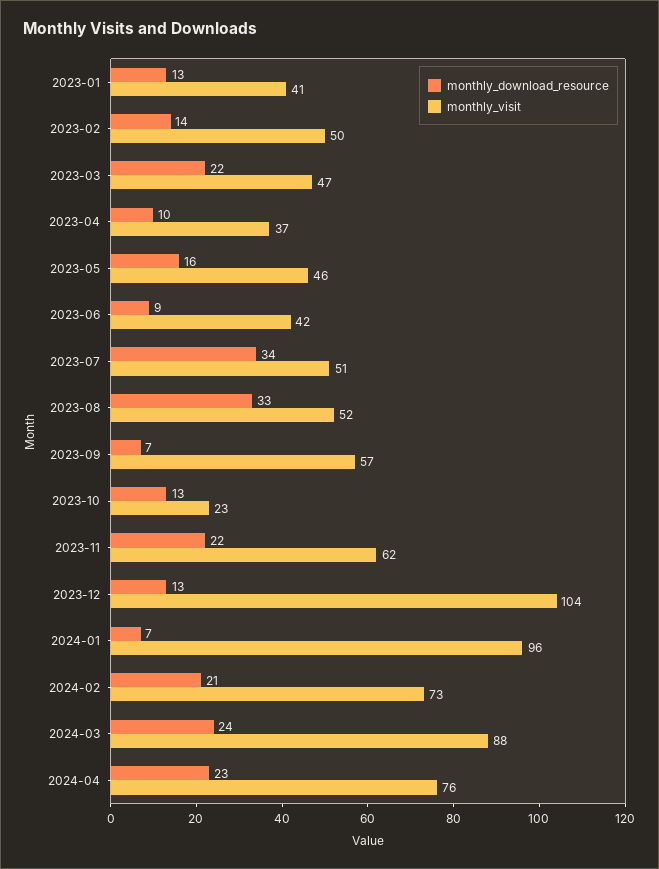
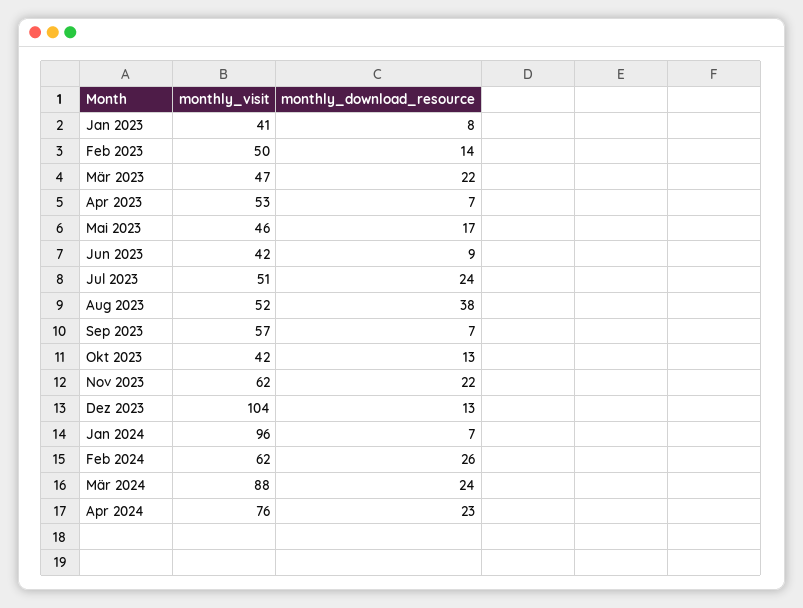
  {
    "monthly_download_resource": {
-     "2023-01": 13,
+     "2023-01": 8,
      "2023-02": 14,
      "2023-03": 22,
-     "2023-04": 10,
+     "2023-04": 7,
-     "2023-05": 16,
+     "2023-05": 17,
      "2023-06": 9,
-     "2023-07": 34,
+     "2023-07": 24,
-     "2023-08": 33,
+     "2023-08": 38,
      "2023-09": 7,
      "2023-10": 13,
      "2023-11": 22,
      "2023-12": 13,
      "2024-01": 7,
-     "2024-02": 21,
+     "2024-02": 26,
      "2024-03": 24,
      "2024-04": 23
    },
    "monthly_visit": {
      "2023-01": 41,
      "2023-02": 50,
      "2023-03": 47,
-     "2023-04": 37,
+     "2023-04": 53,
      "2023-05": 46,
      "2023-06": 42,
      "2023-07": 51,
      "2023-08": 52,
      "2023-09": 57,
-     "2023-10": 23,
+     "2023-10": 42,
      "2023-11": 62,
      "2023-12": 104,
      "2024-01": 96,
-     "2024-02": 73,
+     "2024-02": 62,
      "2024-03": 88,
      "2024-04": 76
    }
  }

